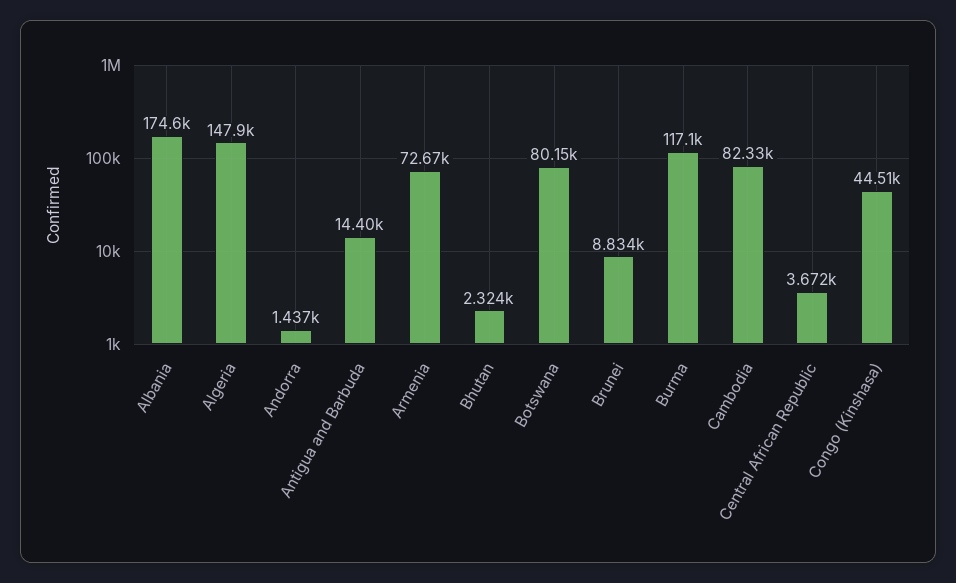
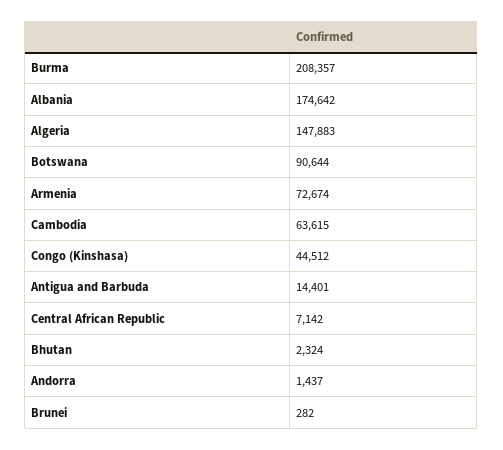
  {
    "Albania": 174642,
    "Algeria": 147883,
    "Andorra": 1437,
    "Antigua and Barbuda": 14401,
    "Armenia": 72674,
    "Bhutan": 2324,
-   "Botswana": 80150,
+   "Botswana": 90644,
-   "Brunei": 8834,
+   "Brunei": 282,
-   "Burma": 117100,
+   "Burma": 208357,
-   "Cambodia": 82330,
+   "Cambodia": 63615,
-   "Central African Republic": 3672,
+   "Central African Republic": 7142,
    "Congo (Kinshasa)": 44512
  }

